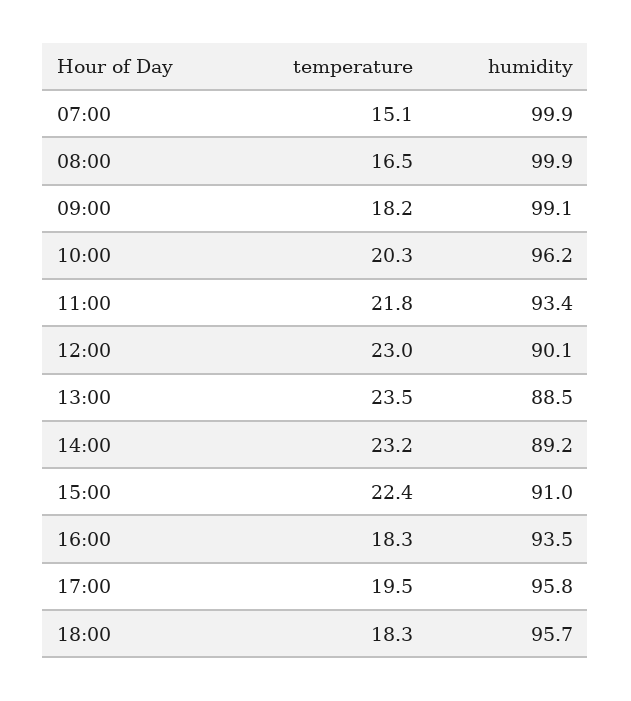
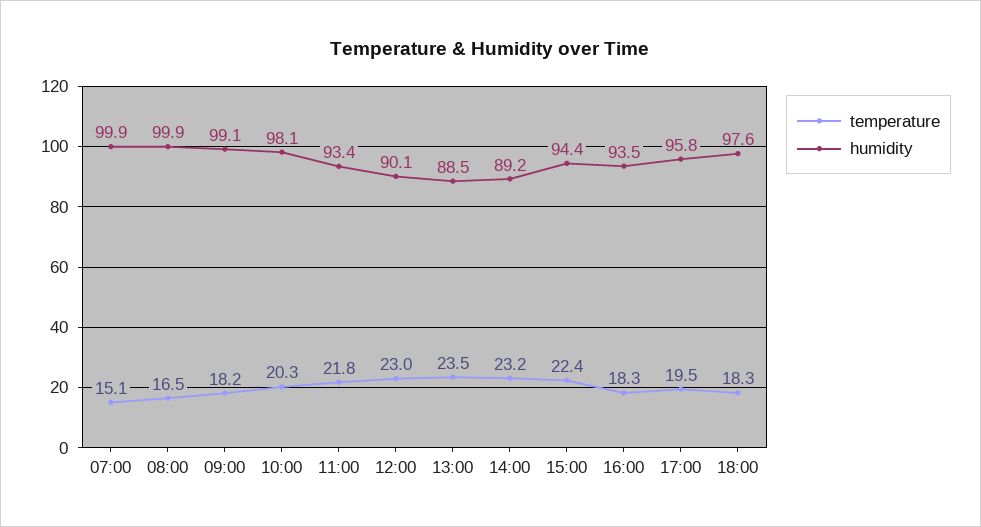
  {
    "temperature": {
      "07:00": 15.1,
      "08:00": 16.5,
      "09:00": 18.2,
      "10:00": 20.3,
      "11:00": 21.8,
      "12:00": 23,
      "13:00": 23.5,
      "14:00": 23.2,
      "15:00": 22.4,
      "16:00": 18.3,
      "17:00": 19.5,
      "18:00": 18.3
    },
    "humidity": {
      "07:00": 99.9,
      "08:00": 99.9,
      "09:00": 99.1,
-     "10:00": 96.2,
+     "10:00": 98.1,
      "11:00": 93.4,
      "12:00": 90.1,
      "13:00": 88.5,
      "14:00": 89.2,
-     "15:00": 91,
+     "15:00": 94.4,
      "16:00": 93.5,
      "17:00": 95.8,
-     "18:00": 95.7
+     "18:00": 97.6
    }
  }

